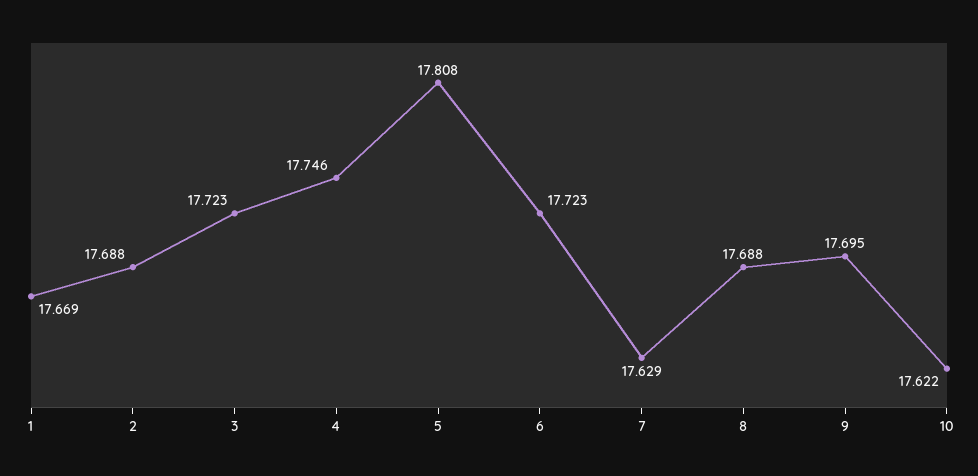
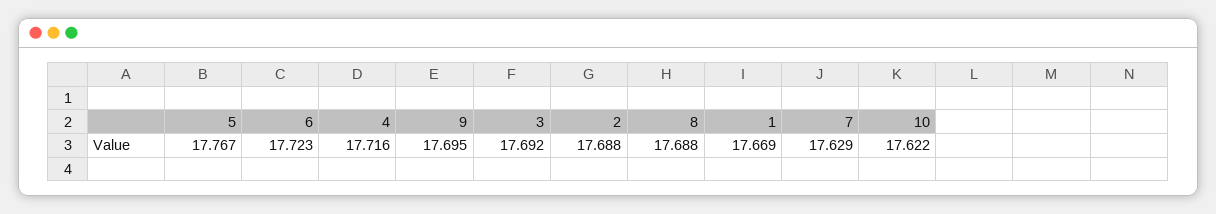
  {
    "1": 17.669,
    "2": 17.688,
-   "3": 17.723,
+   "3": 17.692,
-   "4": 17.746,
+   "4": 17.716,
-   "5": 17.808,
+   "5": 17.767,
    "6": 17.723,
    "7": 17.629,
    "8": 17.688,
    "9": 17.695,
    "10": 17.622
  }

